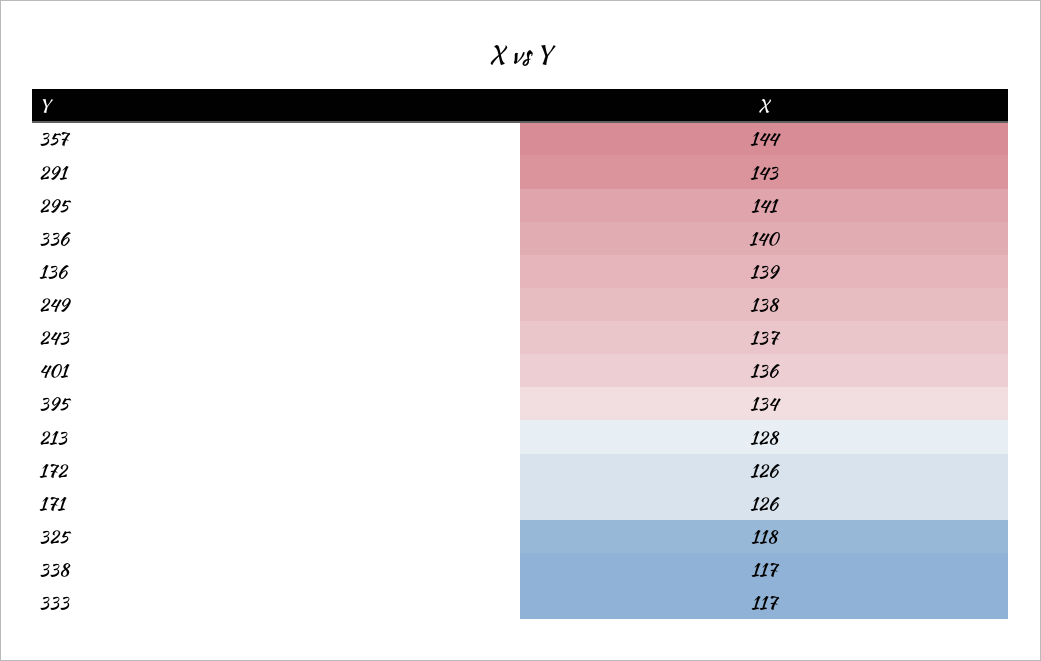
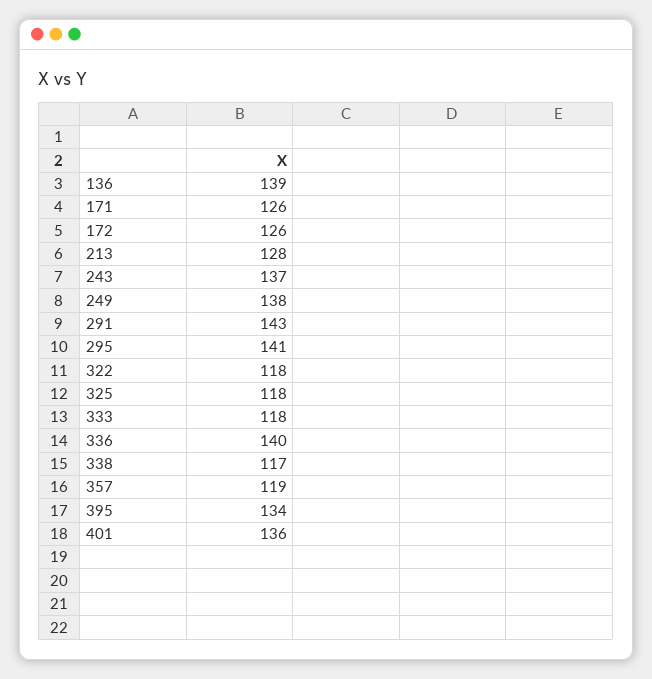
  {
-   "357": 144,
+   "357": 119,
    "291": 143,
    "295": 141,
    "336": 140,
    "136": 139,
    "249": 138,
    "243": 137,
    "401": 136,
    "395": 134,
    "213": 128,
    "172": 126,
    "171": 126,
    "325": 118,
    "338": 117,
-   "333": 117
+   "333": 118,
+   "322": 118
  }

